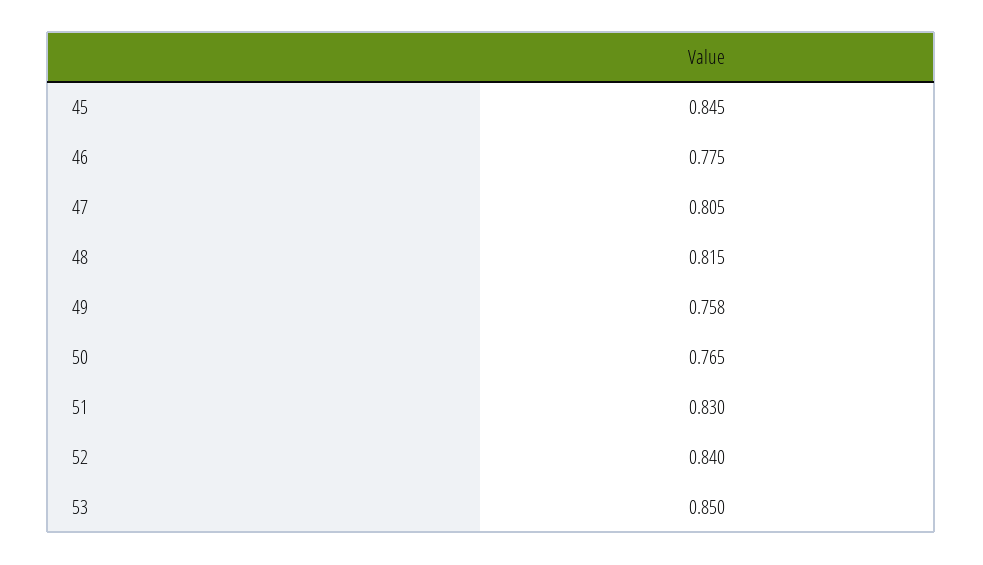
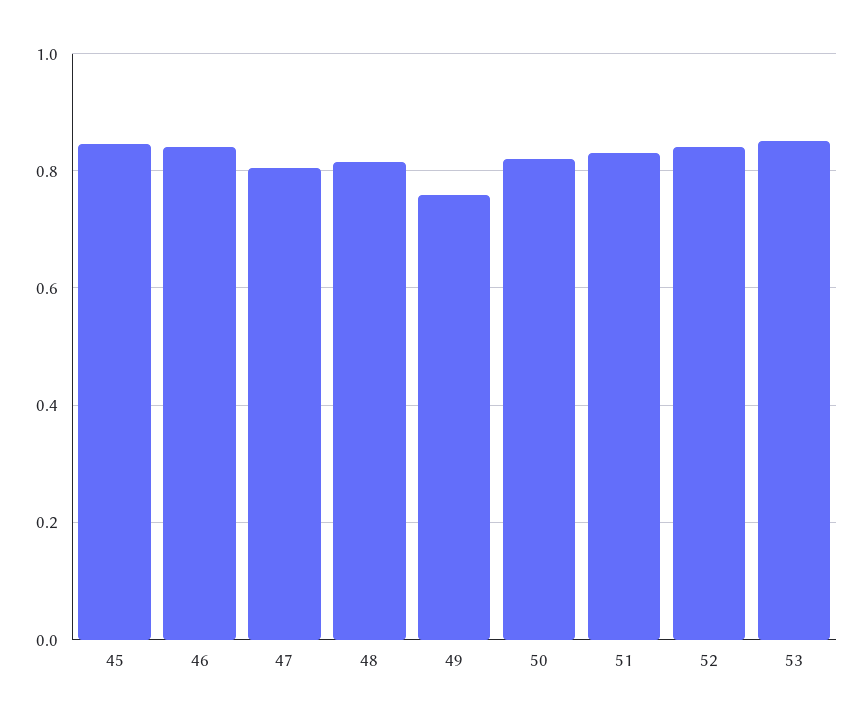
  {
    "45": 0.845,
-   "46": 0.775,
+   "46": 0.84,
    "47": 0.805,
    "48": 0.815,
    "49": 0.758,
-   "50": 0.765,
+   "50": 0.82,
    "51": 0.83,
    "52": 0.84,
    "53": 0.85
  }

